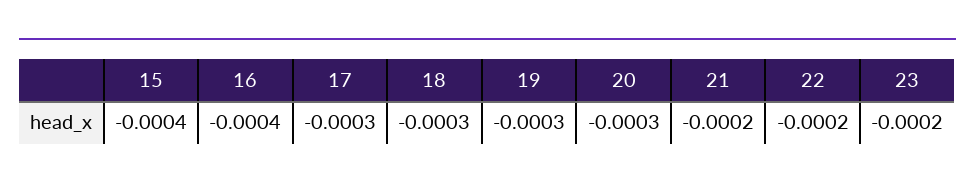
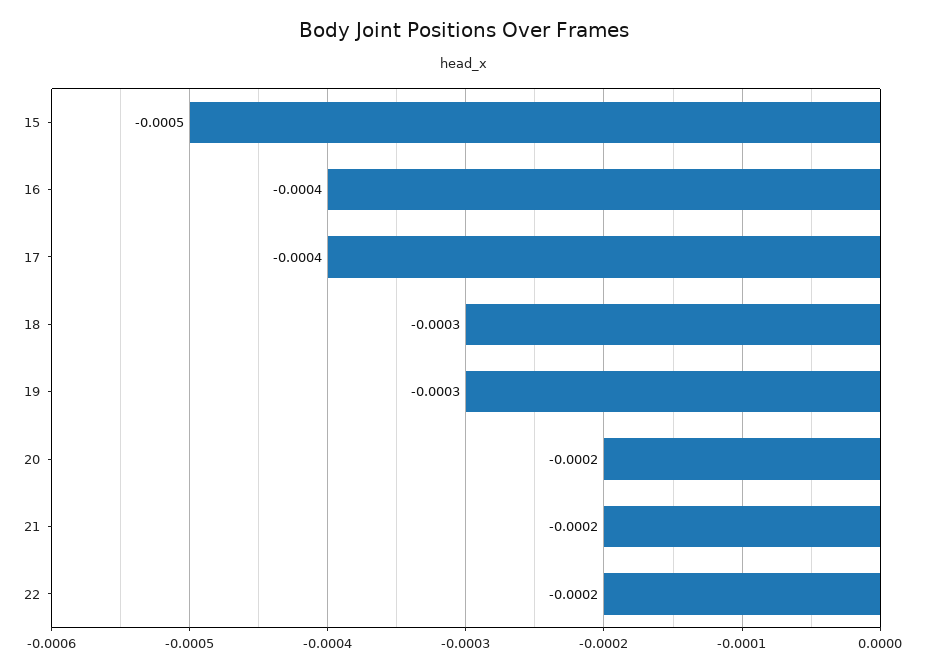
  {
-   "15": -0.0004,
+   "15": -0.0005,
    "16": -0.0004,
-   "17": -0.0003,
+   "17": -0.0004,
    "18": -0.0003,
    "19": -0.0003,
-   "20": -0.0003,
+   "20": -0.0002,
    "21": -0.0002,
-   "22": -0.0002,
+   "22": -0.0002
-   "23": -0.0002
  }

